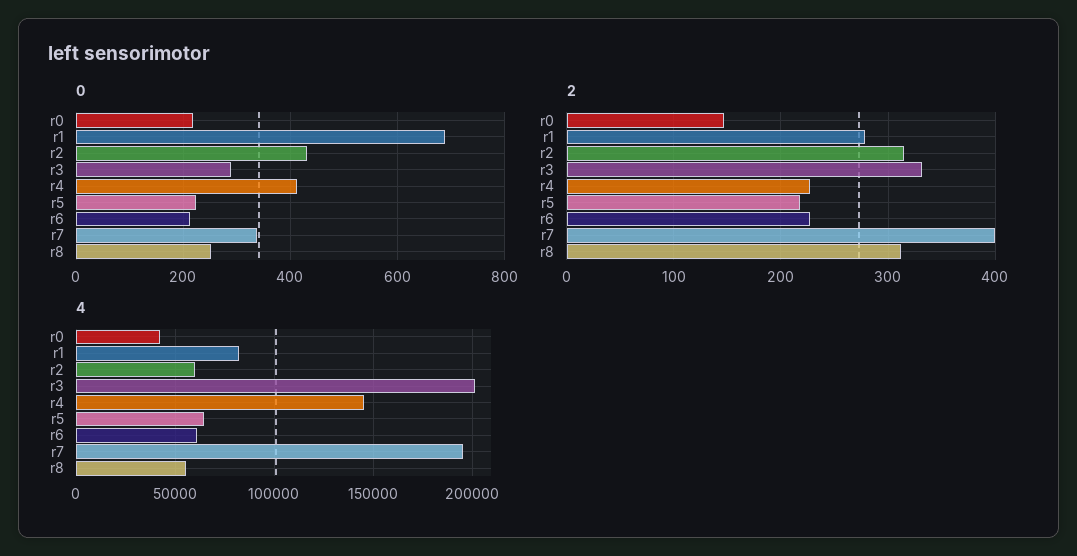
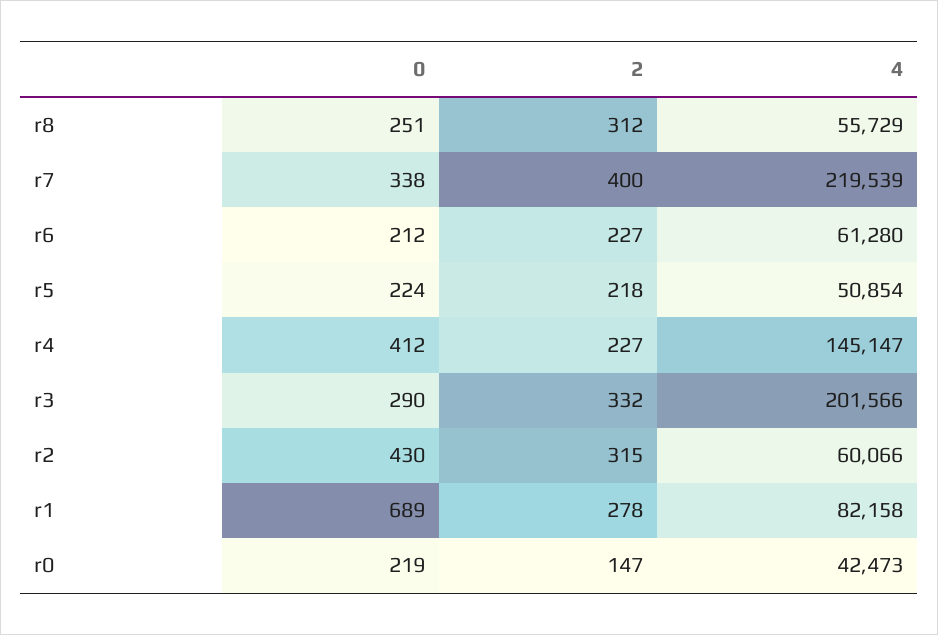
  {
    "0": {
      "r0": 219,
      "r1": 689,
      "r2": 430,
      "r3": 290,
      "r4": 412,
      "r5": 224,
      "r6": 212,
      "r7": 338,
      "r8": 251
    },
    "2": {
      "r0": 147,
      "r1": 278,
      "r2": 315,
      "r3": 332,
      "r4": 227,
      "r5": 218,
      "r6": 227,
      "r7": 400,
      "r8": 312
    },
    "4": {
      "r0": 42473,
      "r1": 82158,
      "r2": 60066,
      "r3": 201566,
      "r4": 145147,
-     "r5": 65000,
+     "r5": 50854,
      "r6": 61280,
-     "r7": 195000,
+     "r7": 219539,
      "r8": 55729
    }
  }

